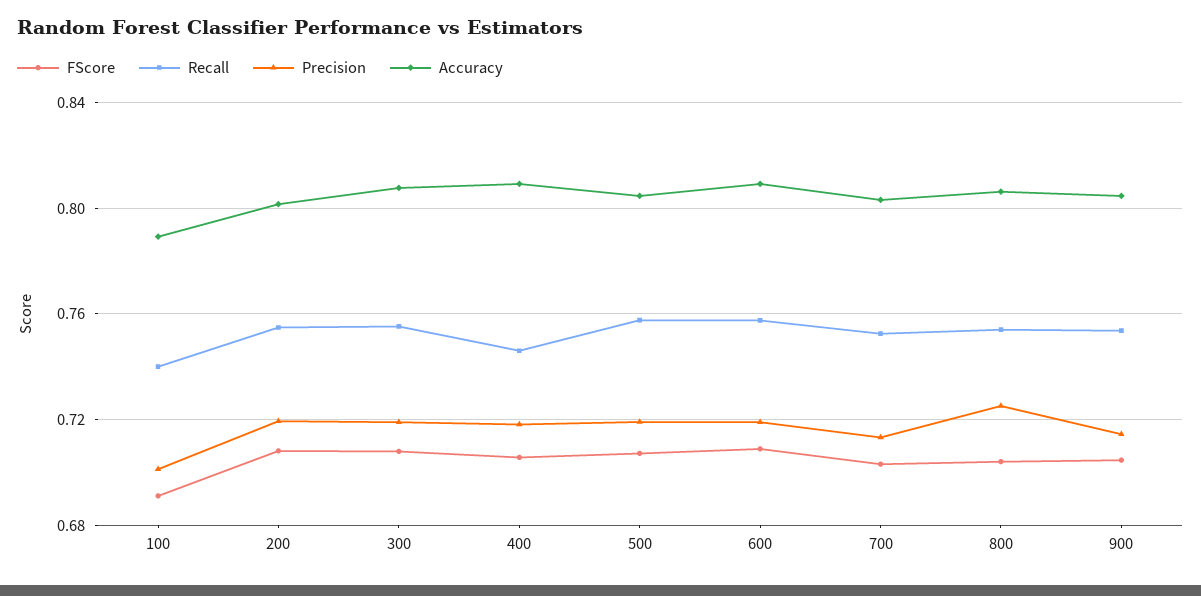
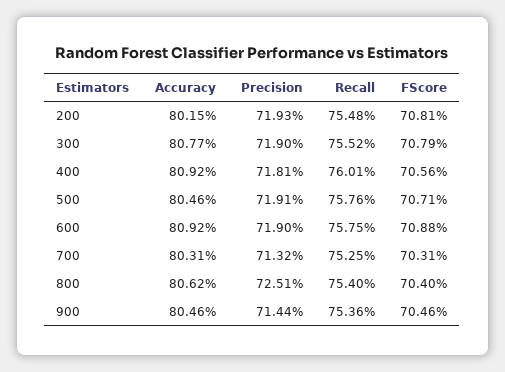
  {
    "FScore": {
-     "100": 0.69,
      "200": 0.7081,
      "300": 0.7079,
      "400": 0.7056,
      "500": 0.7071,
      "600": 0.7088,
      "700": 0.7031,
      "800": 0.704,
      "900": 0.7046
    },
    "Recall": {
-     "100": 0.74,
      "200": 0.7548,
      "300": 0.7552,
-     "400": 0.745,
+     "400": 0.7601,
      "500": 0.7576,
      "600": 0.7575,
      "700": 0.7525,
      "800": 0.754,
      "900": 0.7536
    },
    "Precision": {
-     "100": 0.7,
      "200": 0.7193,
      "300": 0.719,
      "400": 0.7181,
      "500": 0.7191,
      "600": 0.719,
      "700": 0.7132,
      "800": 0.7251,
      "900": 0.7144
    },
    "Accuracy": {
-     "100": 0.79,
      "200": 0.8015,
      "300": 0.8077,
      "400": 0.8092,
      "500": 0.8046,
      "600": 0.8092,
      "700": 0.8031,
      "800": 0.8062,
      "900": 0.8046
    }
  }

